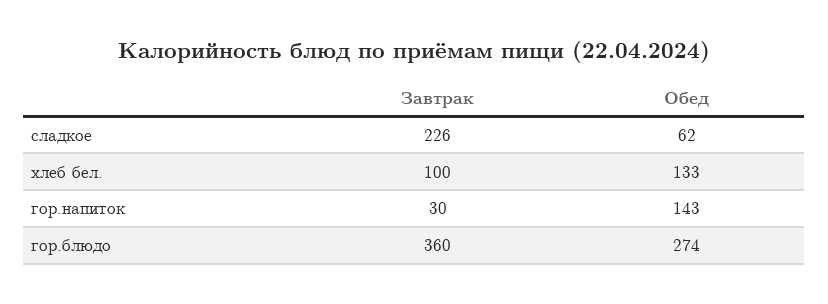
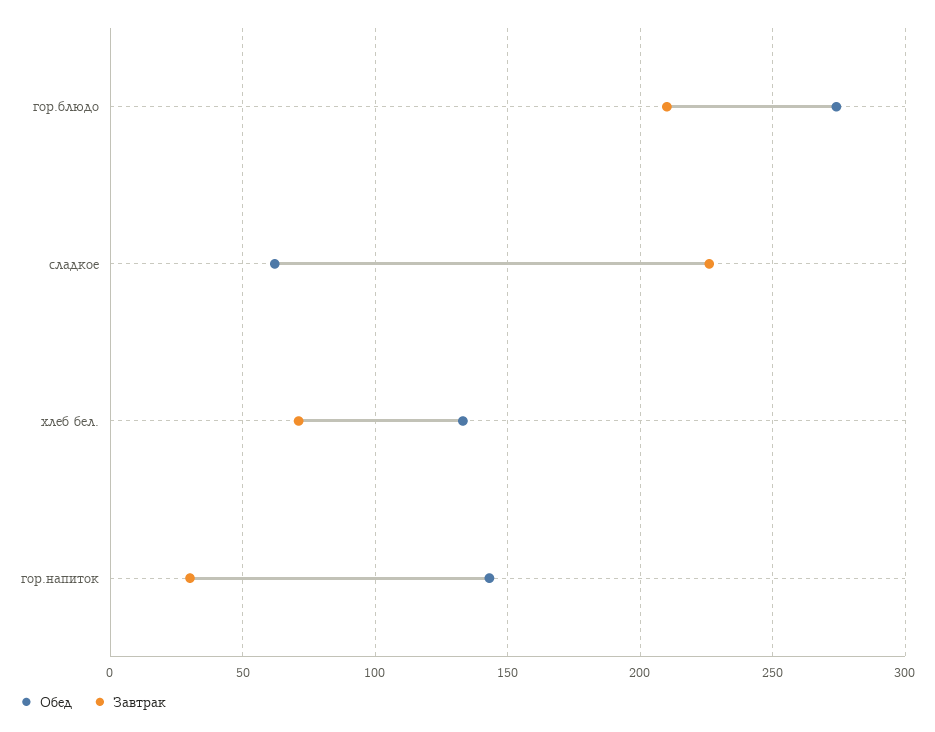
  {
    "Завтрак": {
      "сладкое": 226,
-     "хлеб бел.": 100,
+     "хлеб бел.": 70,
      "гор.напиток": 30,
-     "гор.блюдо": 360
+     "гор.блюдо": 210
    },
    "Обед": {
      "сладкое": 62,
      "хлеб бел.": 133,
      "гор.напиток": 143,
      "гор.блюдо": 274
    }
  }

